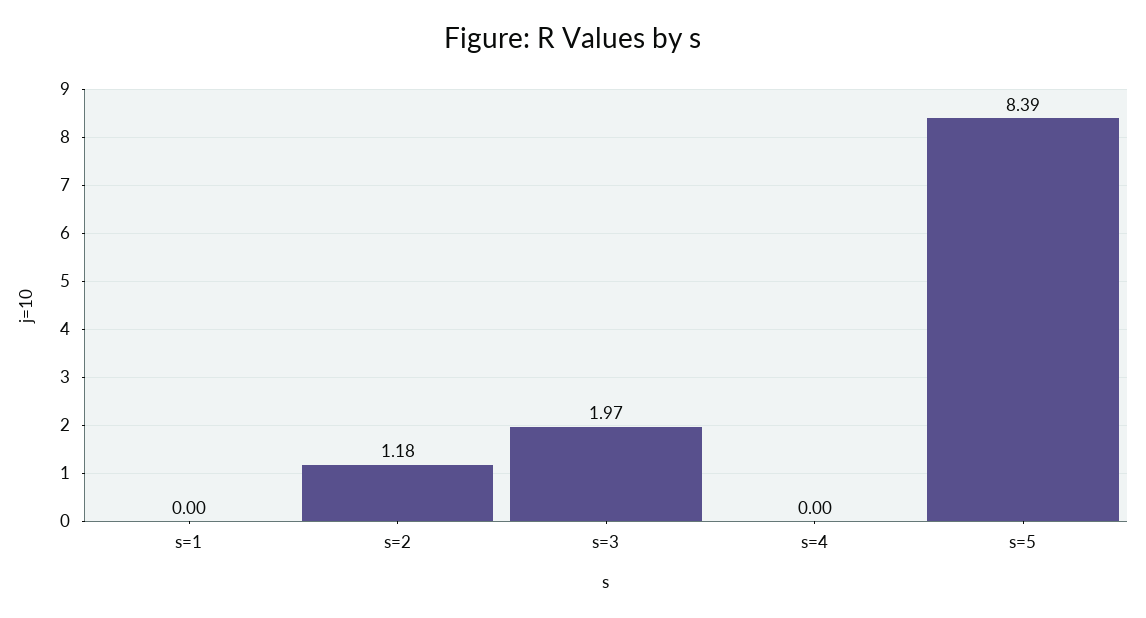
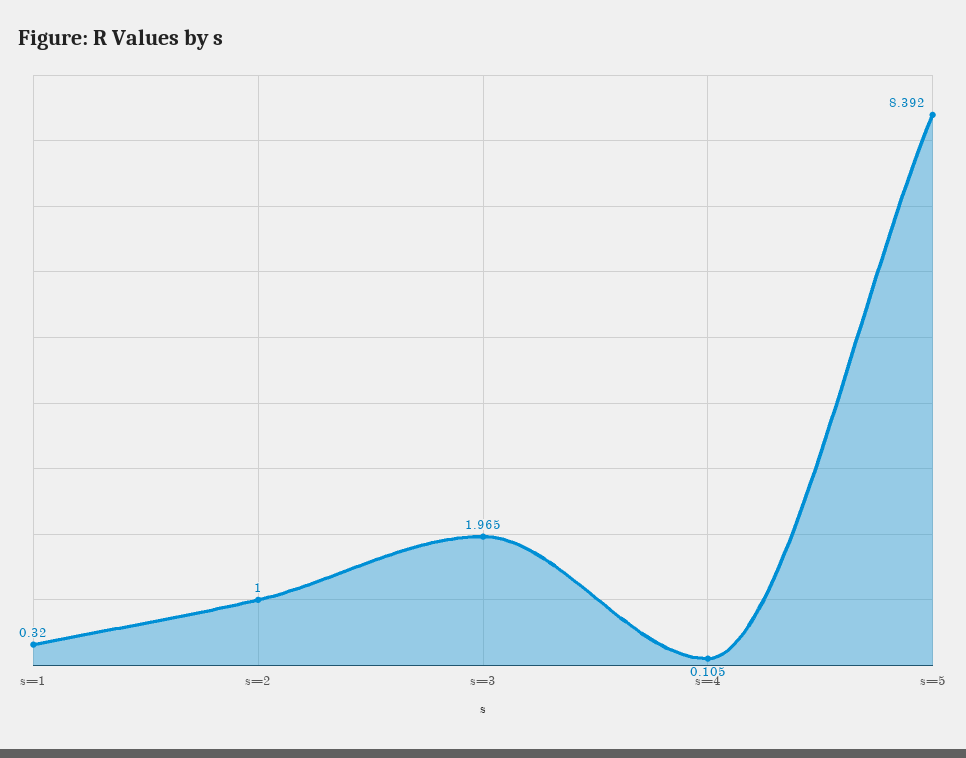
  {
-   "s=1": 0,
+   "s=1": 0.32,
-   "s=2": 1.18,
+   "s=2": 1,
    "s=3": 1.965,
-   "s=4": 0,
+   "s=4": 0.105,
    "s=5": 8.392
  }

